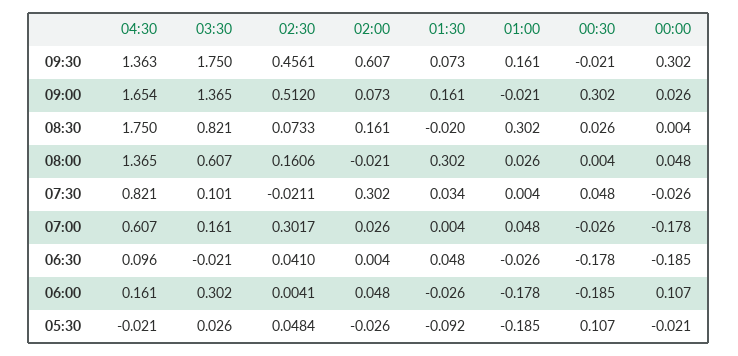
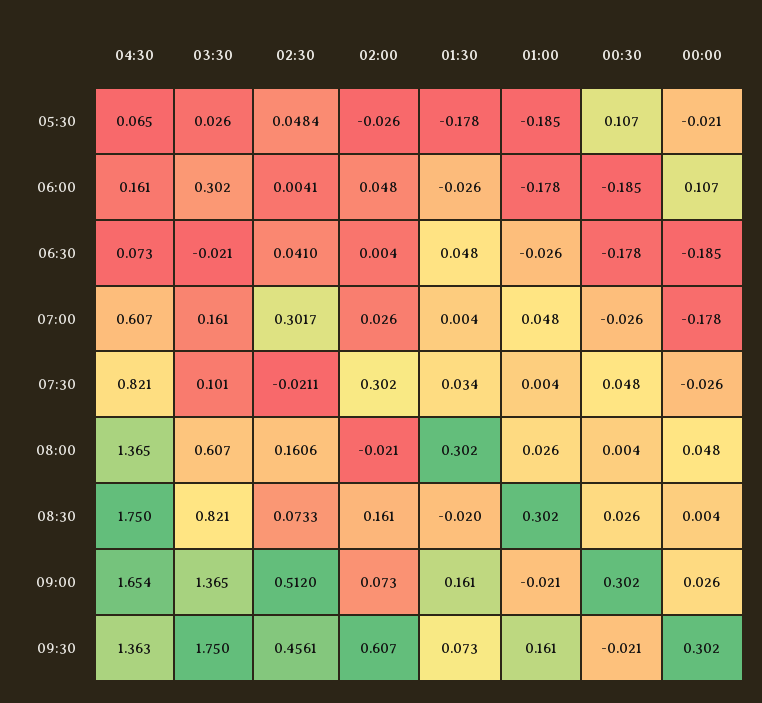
  {
    "04:30": {
      "09:30": 1.363,
      "09:00": 1.654,
      "08:30": 1.75,
      "08:00": 1.365,
      "07:30": 0.821,
      "07:00": 0.607,
-     "06:30": 0.096,
+     "06:30": 0.073,
      "06:00": 0.161,
-     "05:30": -0.021
+     "05:30": 0.065
    },
    "03:30": {
      "09:30": 1.75,
      "09:00": 1.365,
      "08:30": 0.821,
      "08:00": 0.607,
      "07:30": 0.101,
      "07:00": 0.161,
      "06:30": -0.021,
      "06:00": 0.302,
      "05:30": 0.026
    },
    "02:30": {
      "09:30": 0.4561,
      "09:00": 0.512,
      "08:30": 0.0733,
      "08:00": 0.1606,
      "07:30": -0.0211,
      "07:00": 0.3017,
      "06:30": 0.041,
      "06:00": 0.0041,
      "05:30": 0.0484
    },
    "02:00": {
      "09:30": 0.607,
      "09:00": 0.073,
      "08:30": 0.161,
      "08:00": -0.021,
      "07:30": 0.302,
      "07:00": 0.026,
      "06:30": 0.004,
      "06:00": 0.048,
      "05:30": -0.026
    },
    "01:30": {
      "09:30": 0.073,
      "09:00": 0.161,
      "08:30": -0.02,
      "08:00": 0.302,
      "07:30": 0.034,
      "07:00": 0.004,
      "06:30": 0.048,
      "06:00": -0.026,
-     "05:30": -0.092
+     "05:30": -0.178
    },
    "01:00": {
      "09:30": 0.161,
      "09:00": -0.021,
      "08:30": 0.302,
      "08:00": 0.026,
      "07:30": 0.004,
      "07:00": 0.048,
      "06:30": -0.026,
      "06:00": -0.178,
      "05:30": -0.185
    },
    "00:30": {
      "09:30": -0.021,
      "09:00": 0.302,
      "08:30": 0.026,
      "08:00": 0.004,
      "07:30": 0.048,
      "07:00": -0.026,
      "06:30": -0.178,
      "06:00": -0.185,
      "05:30": 0.107
    },
    "00:00": {
      "09:30": 0.302,
      "09:00": 0.026,
      "08:30": 0.004,
      "08:00": 0.048,
      "07:30": -0.026,
      "07:00": -0.178,
      "06:30": -0.185,
      "06:00": 0.107,
      "05:30": -0.021
    }
  }

